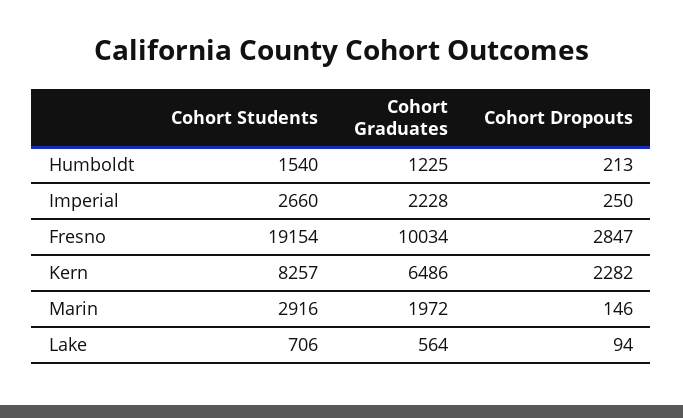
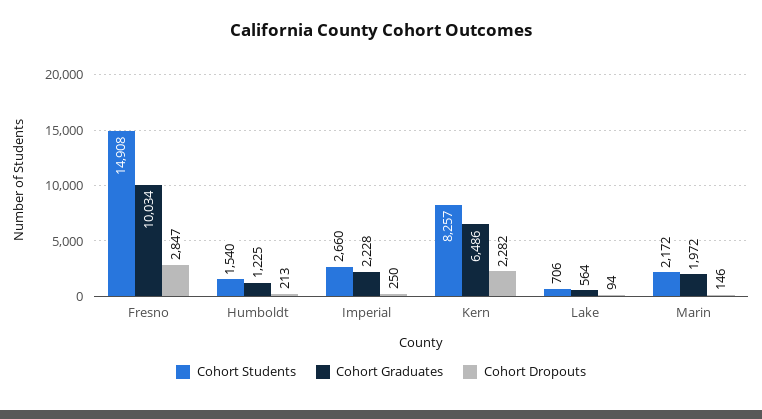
  {
    "Cohort Students": {
      "Humboldt": 1540,
      "Imperial": 2660,
-     "Fresno": 19154,
+     "Fresno": 14908,
      "Kern": 8257,
-     "Marin": 2916,
+     "Marin": 2172,
      "Lake": 706
    },
    "Cohort Graduates": {
      "Humboldt": 1225,
      "Imperial": 2228,
      "Fresno": 10034,
      "Kern": 6486,
      "Marin": 1972,
      "Lake": 564
    },
    "Cohort Dropouts": {
      "Humboldt": 213,
      "Imperial": 250,
      "Fresno": 2847,
      "Kern": 2282,
      "Marin": 146,
      "Lake": 94
    }
  }

